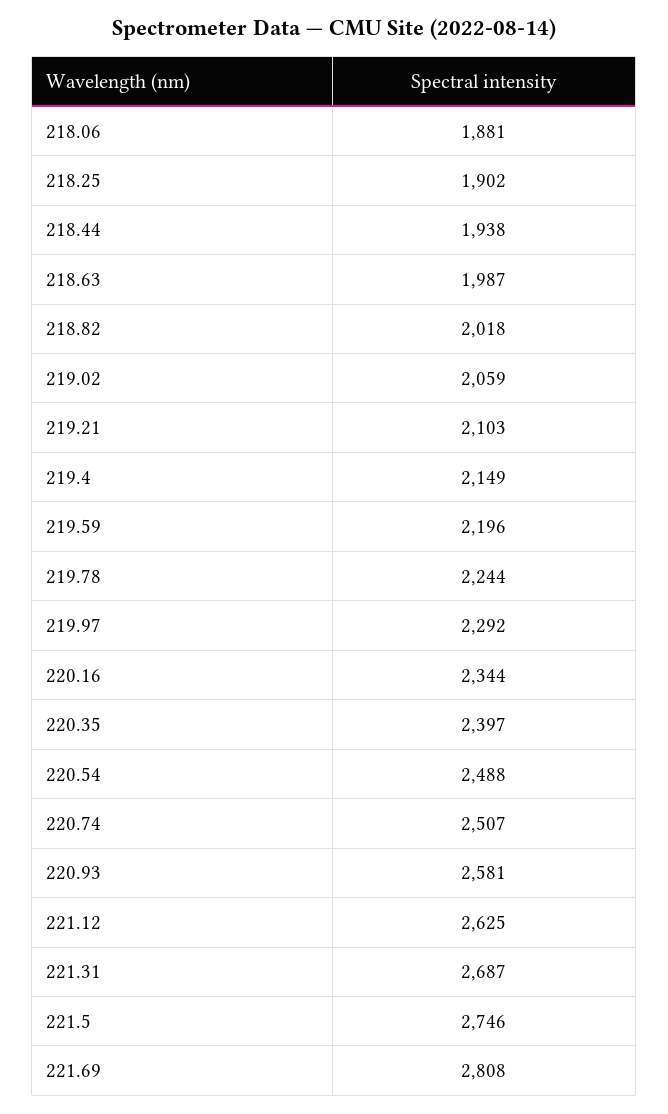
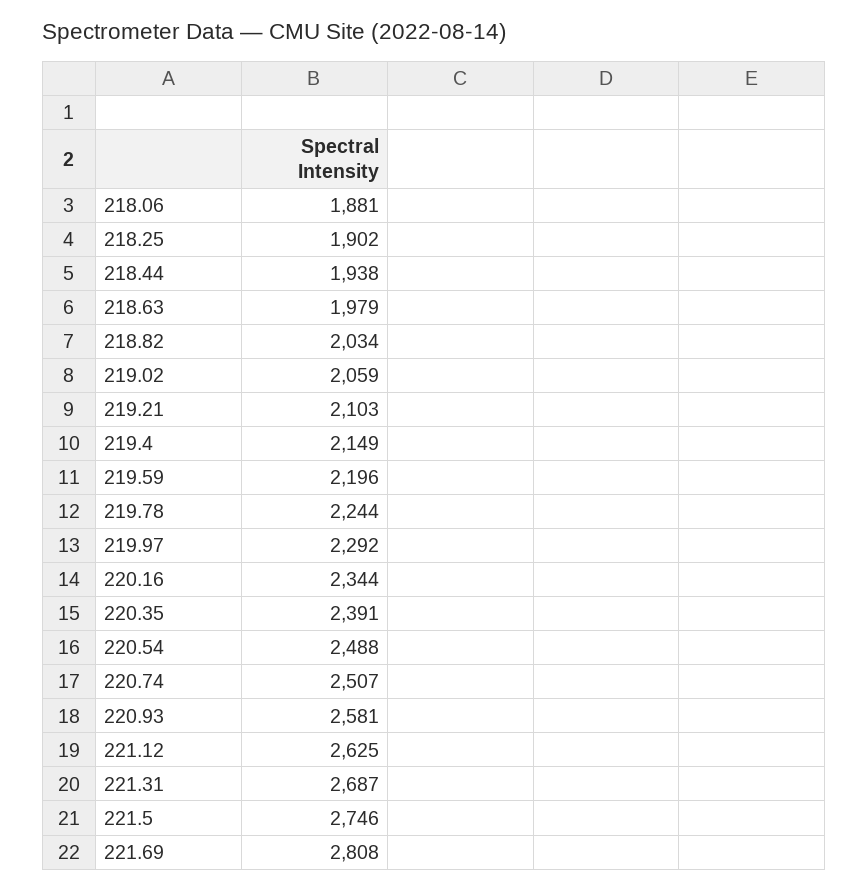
  {
    "218.06": 1881,
    "218.25": 1902,
    "218.44": 1938,
-   "218.63": 1987,
+   "218.63": 1979,
-   "218.82": 2018,
+   "218.82": 2034,
    "219.02": 2059,
    "219.21": 2103,
    "219.4": 2149,
    "219.59": 2196,
    "219.78": 2244,
    "219.97": 2292,
    "220.16": 2344,
-   "220.35": 2397,
+   "220.35": 2391,
    "220.54": 2488,
    "220.74": 2507,
    "220.93": 2581,
    "221.12": 2625,
    "221.31": 2687,
    "221.5": 2746,
    "221.69": 2808
  }

